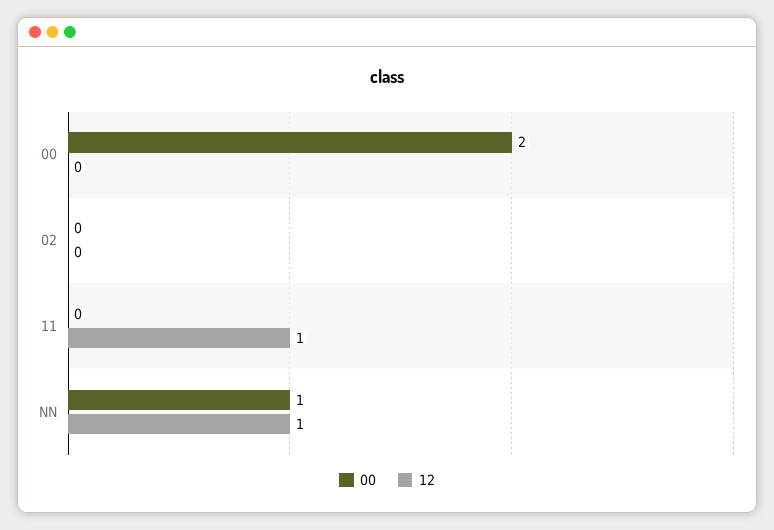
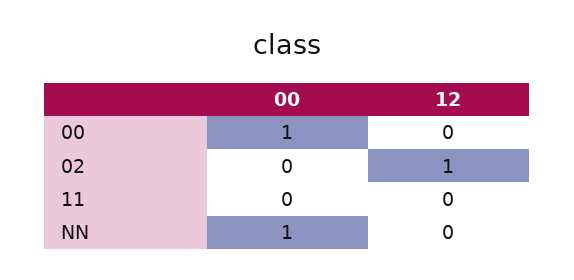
  {
    "00": {
-     "00": 2,
+     "00": 1,
      "02": 0,
      "11": 0,
      "NN": 1
    },
    "12": {
      "00": 0,
-     "02": 0,
+     "02": 1,
-     "11": 1,
+     "11": 0,
-     "NN": 1
+     "NN": 0
    }
  }

